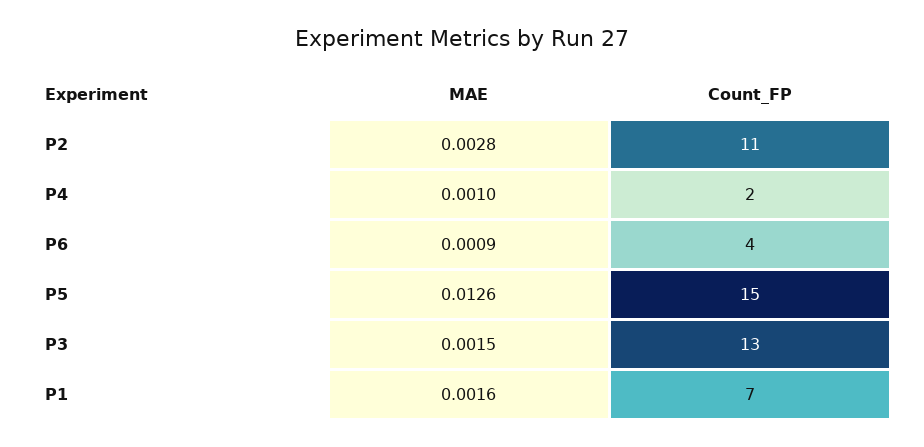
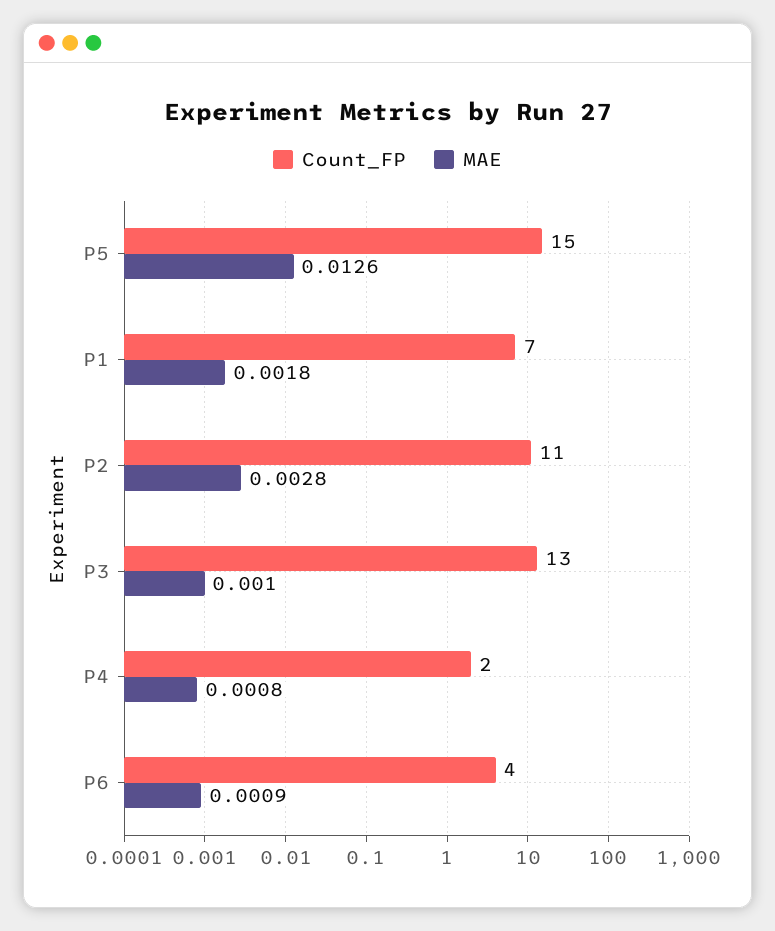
  {
    "MAE": {
      "P2": 0.0028,
-     "P4": 0.001,
+     "P4": 0.0008,
      "P6": 0.0009,
      "P5": 0.0126,
-     "P3": 0.0015,
+     "P3": 0.001,
-     "P1": 0.0016
+     "P1": 0.0018
    },
    "Count_FP": {
      "P2": 11,
      "P4": 2,
      "P6": 4,
      "P5": 15,
      "P3": 13,
      "P1": 7
    }
  }

